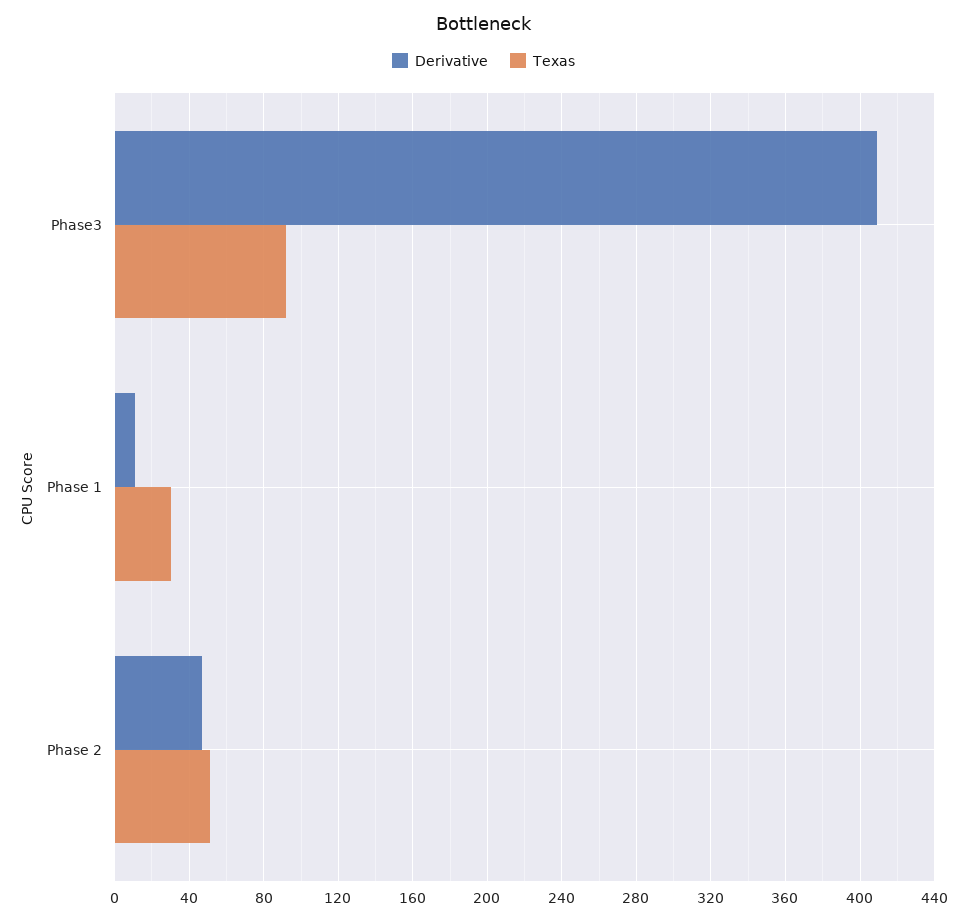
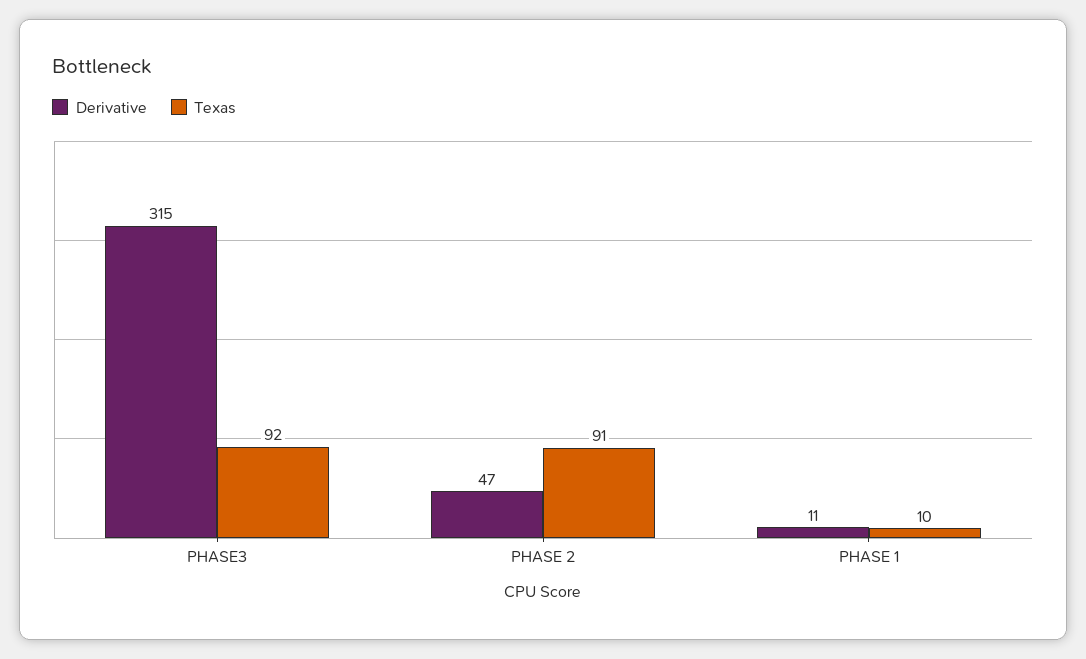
  {
    "Derivative": {
-     "Phase3": 410,
+     "Phase3": 315,
      "Phase 1": 11,
      "Phase 2": 47
    },
    "Texas": {
      "Phase3": 92,
-     "Phase 1": 30,
+     "Phase 1": 10,
-     "Phase 2": 50
+     "Phase 2": 91
    }
  }

